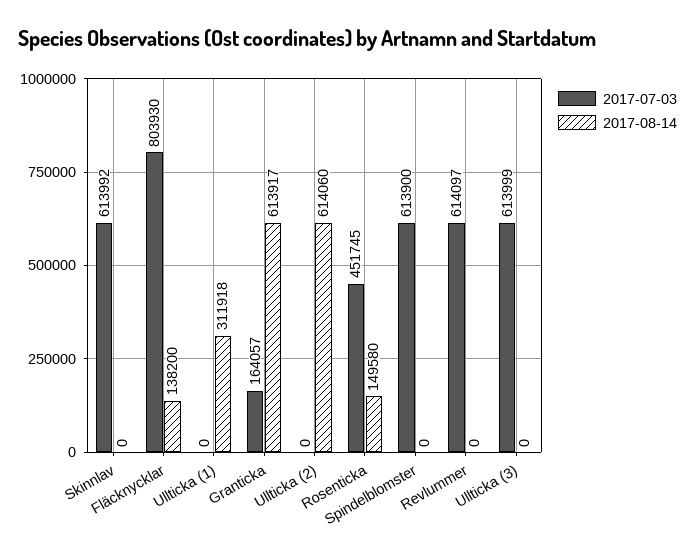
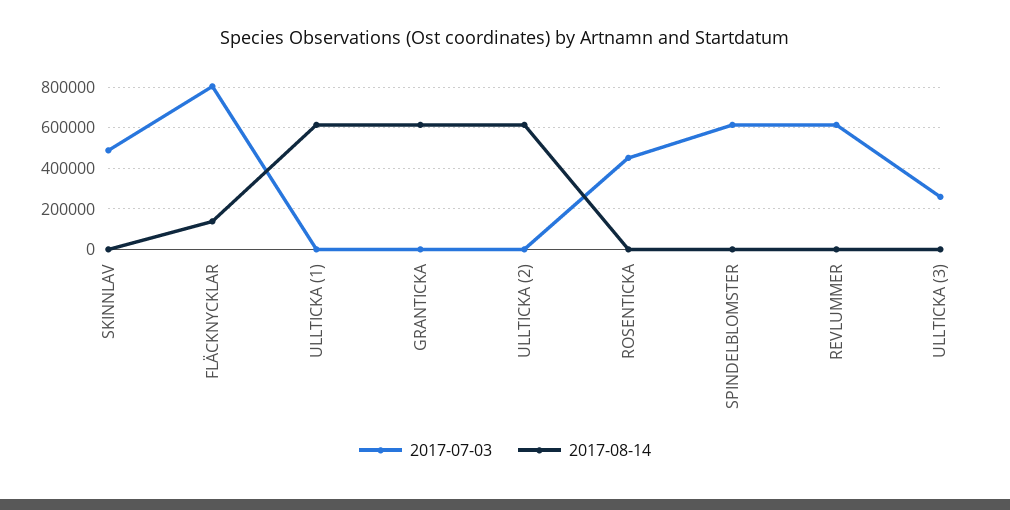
  {
    "2017-07-03": {
-     "Skinnlav": 613992,
+     "Skinnlav": 500000,
      "Fläcknycklar": 803930,
      "Ullticka (1)": 0,
-     "Granticka": 164057,
+     "Granticka": 0,
      "Ullticka (2)": 0,
      "Rosenticka": 451745,
      "Spindelblomster": 613900,
      "Revlummer": 614097,
-     "Ullticka (3)": 613999
+     "Ullticka (3)": 250000
    },
    "2017-08-14": {
      "Skinnlav": 0,
      "Fläcknycklar": 138200,
-     "Ullticka (1)": 311918,
+     "Ullticka (1)": 600000,
      "Granticka": 613917,
      "Ullticka (2)": 614060,
-     "Rosenticka": 149580,
+     "Rosenticka": 0,
      "Spindelblomster": 0,
      "Revlummer": 0,
      "Ullticka (3)": 0
    }
  }

